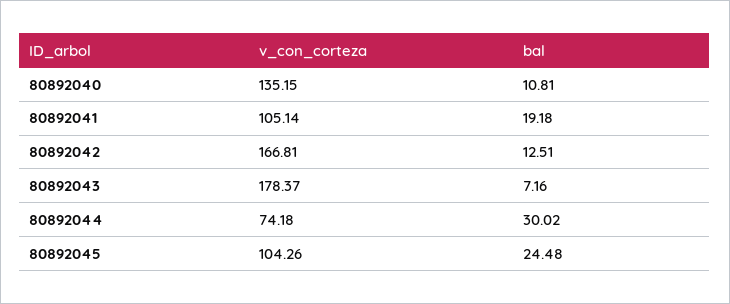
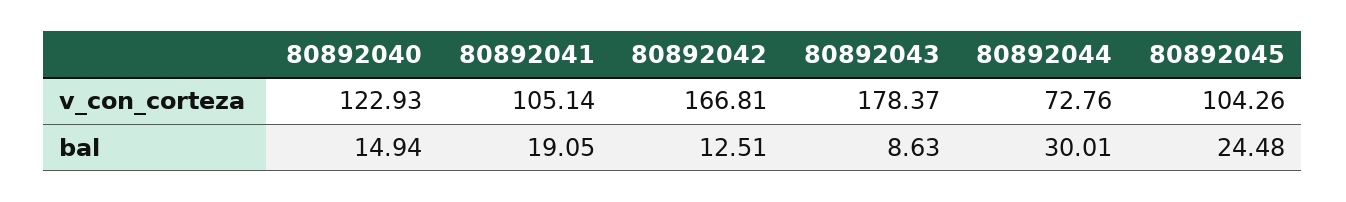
  {
    "v_con_corteza": {
-     "80892040": 135.15,
+     "80892040": 122.93,
      "80892041": 105.14,
      "80892042": 166.81,
      "80892043": 178.37,
-     "80892044": 74.18,
+     "80892044": 72.76,
      "80892045": 104.26
    },
    "bal": {
-     "80892040": 10.81,
+     "80892040": 14.94,
-     "80892041": 19.18,
+     "80892041": 19.05,
      "80892042": 12.51,
-     "80892043": 7.16,
+     "80892043": 8.63,
-     "80892044": 30.02,
+     "80892044": 30.01,
      "80892045": 24.48
    }
  }

